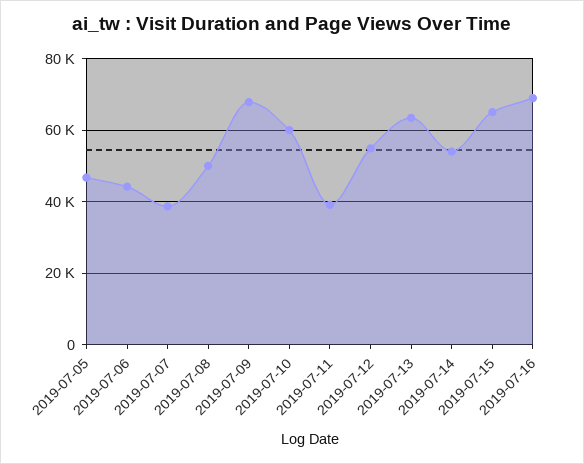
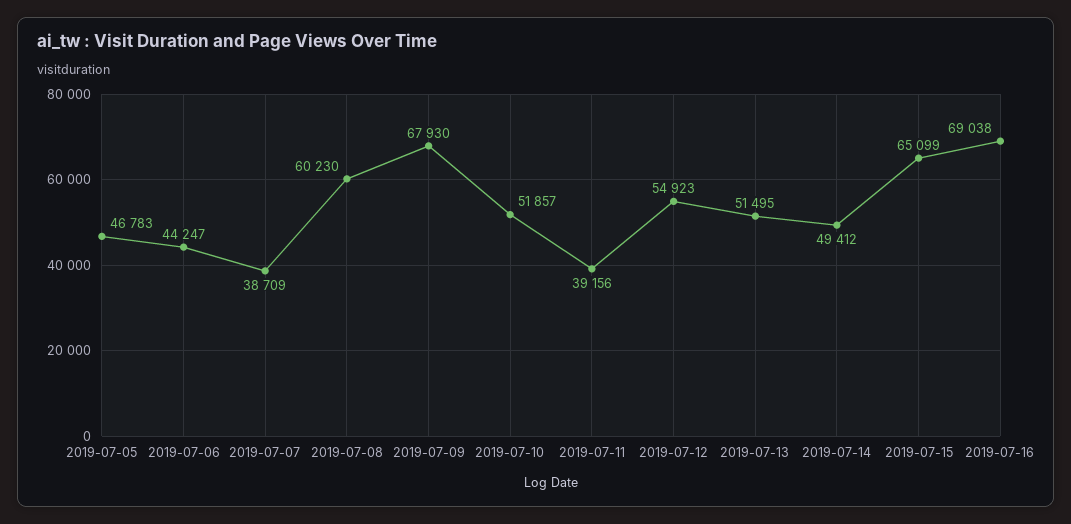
  {
    "2019-07-05": 46783,
    "2019-07-06": 44247,
    "2019-07-07": 38709,
-   "2019-07-08": 50000,
+   "2019-07-08": 60230,
    "2019-07-09": 67930,
-   "2019-07-10": 60000,
+   "2019-07-10": 51857,
    "2019-07-11": 39156,
    "2019-07-12": 54923,
-   "2019-07-13": 64000,
+   "2019-07-13": 51495,
-   "2019-07-14": 54000,
+   "2019-07-14": 49412,
    "2019-07-15": 65099,
    "2019-07-16": 69038
  }

